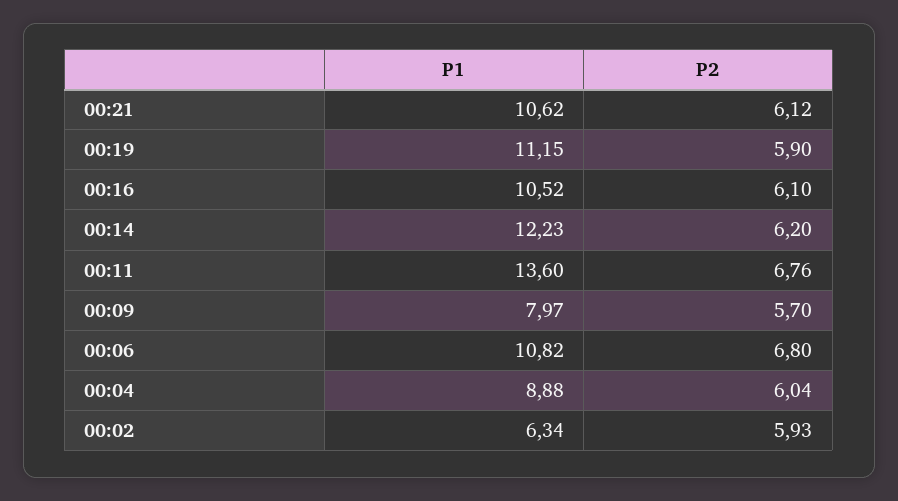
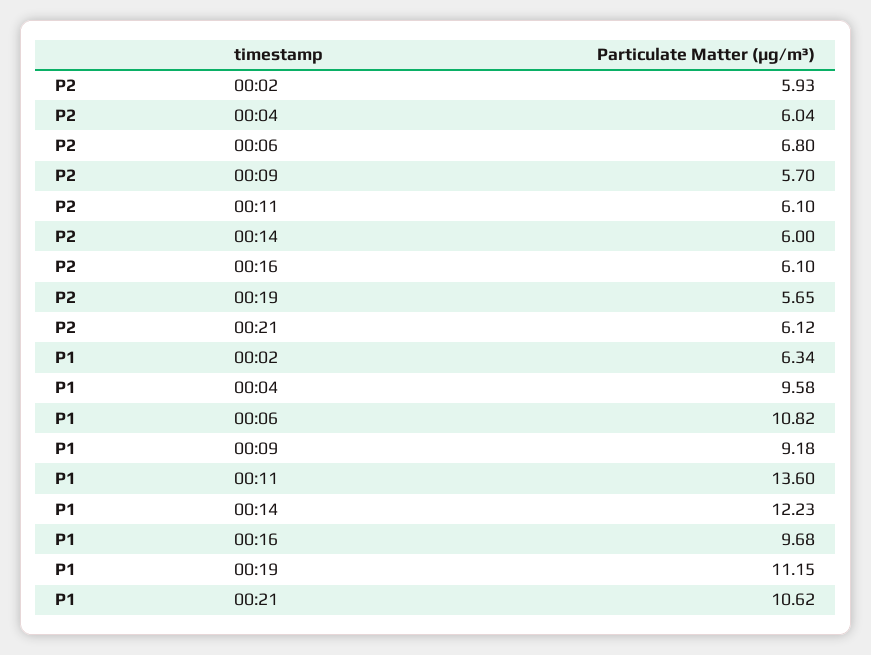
  {
    "P1": {
      "00:21": 10.62,
      "00:19": 11.15,
-     "00:16": 10.52,
+     "00:16": 9.68,
      "00:14": 12.23,
      "00:11": 13.6,
-     "00:09": 7.97,
+     "00:09": 9.18,
      "00:06": 10.82,
-     "00:04": 8.88,
+     "00:04": 9.58,
      "00:02": 6.34
    },
    "P2": {
      "00:21": 6.12,
-     "00:19": 5.9,
+     "00:19": 5.65,
      "00:16": 6.1,
-     "00:14": 6.2,
+     "00:14": 6,
-     "00:11": 6.76,
+     "00:11": 6.1,
      "00:09": 5.7,
      "00:06": 6.8,
      "00:04": 6.04,
      "00:02": 5.93
    }
  }

